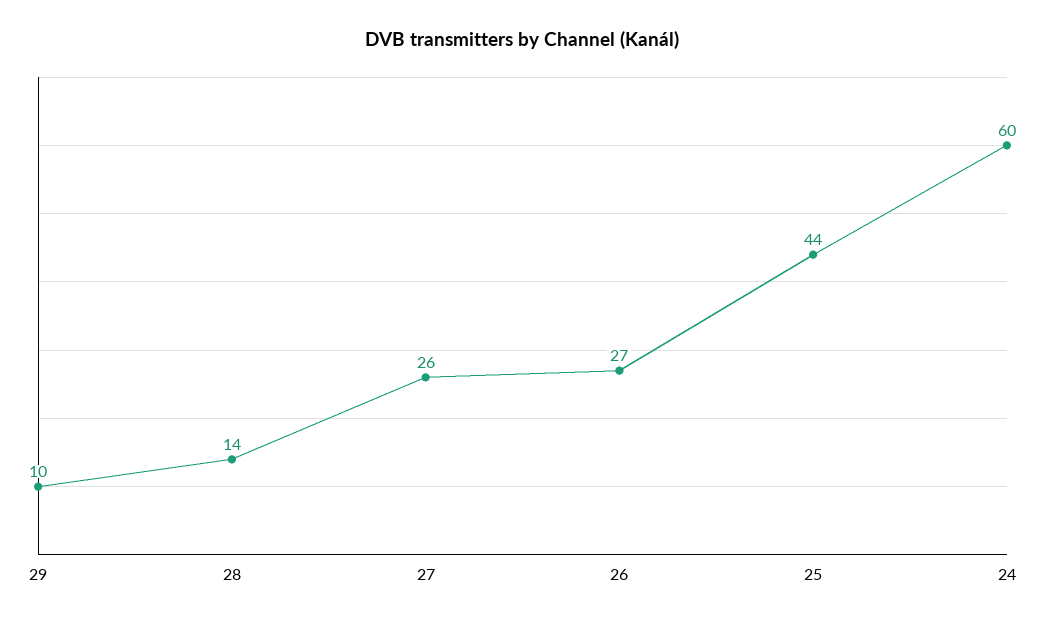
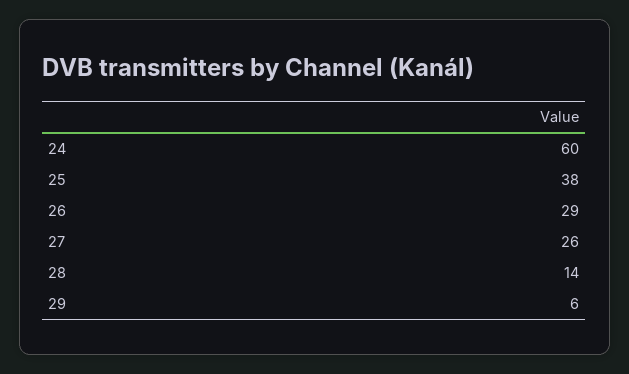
  {
-   "29": 10,
+   "29": 6,
    "28": 14,
    "27": 26,
-   "26": 27,
+   "26": 29,
-   "25": 44,
+   "25": 38,
    "24": 60
  }

